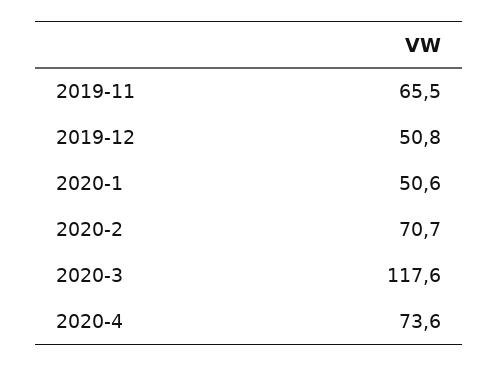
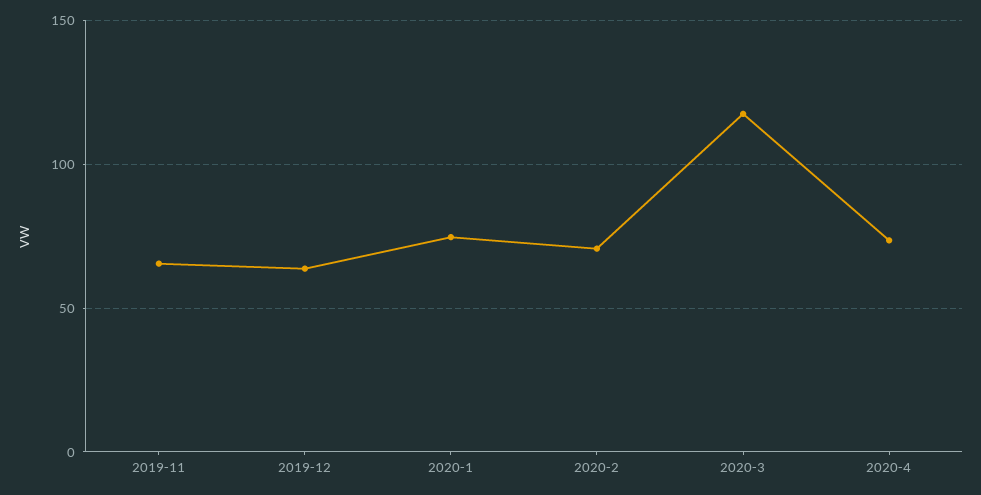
  {
    "2019-11": 65.5,
-   "2019-12": 50.8,
+   "2019-12": 65,
-   "2020-1": 50.6,
+   "2020-1": 75,
    "2020-2": 70.7,
    "2020-3": 117.6,
    "2020-4": 73.6
  }

